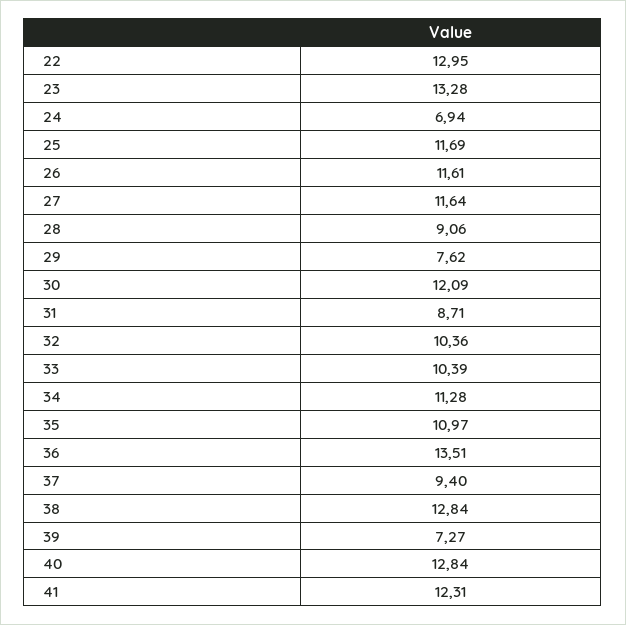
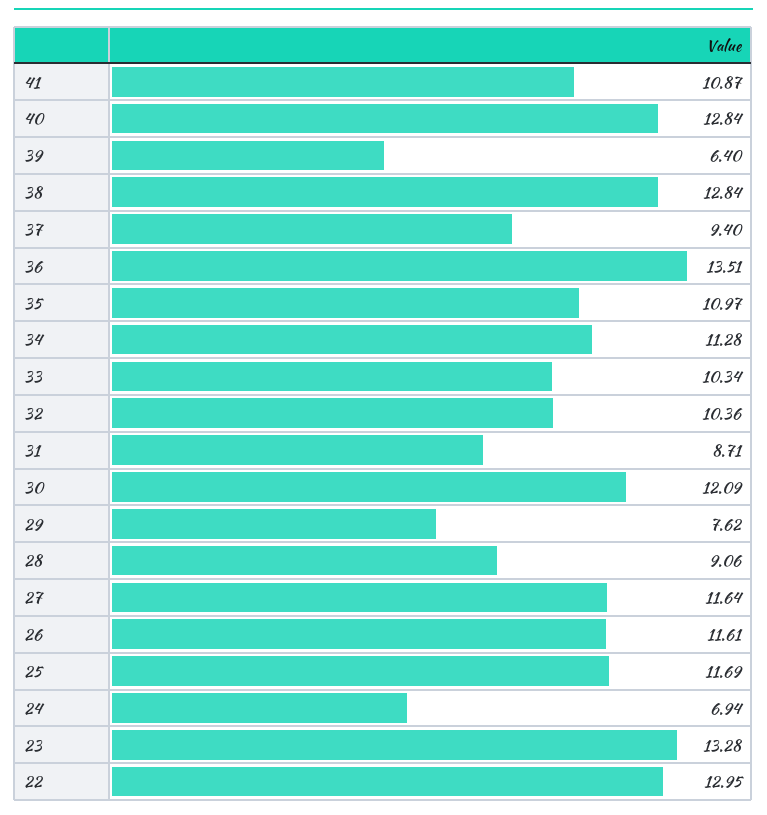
  {
    "22": 12.95,
    "23": 13.28,
    "24": 6.94,
    "25": 11.69,
    "26": 11.61,
    "27": 11.64,
    "28": 9.06,
    "29": 7.62,
    "30": 12.09,
    "31": 8.71,
    "32": 10.36,
-   "33": 10.39,
+   "33": 10.34,
    "34": 11.28,
    "35": 10.97,
    "36": 13.51,
    "37": 9.4,
    "38": 12.84,
-   "39": 7.27,
+   "39": 6.4,
    "40": 12.84,
-   "41": 12.31
+   "41": 10.87
  }

